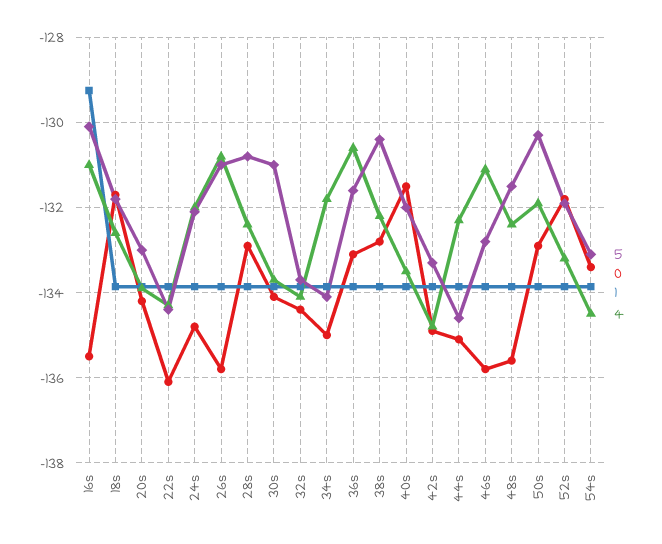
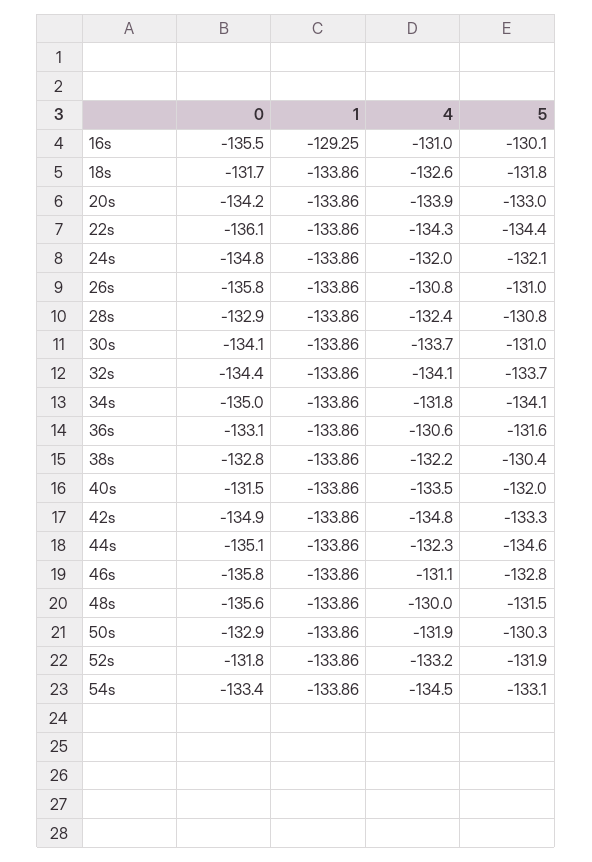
  {
    "5": {
      "16s": -130.1,
      "18s": -131.8,
      "20s": -133,
      "22s": -134.4,
      "24s": -132.1,
      "26s": -131,
      "28s": -130.8,
      "30s": -131,
      "32s": -133.7,
      "34s": -134.1,
      "36s": -131.6,
      "38s": -130.4,
      "40s": -132,
      "42s": -133.3,
      "44s": -134.6,
      "46s": -132.8,
      "48s": -131.5,
      "50s": -130.3,
      "52s": -131.9,
      "54s": -133.1
    },
    "0": {
      "16s": -135.5,
      "18s": -131.7,
      "20s": -134.2,
      "22s": -136.1,
      "24s": -134.8,
      "26s": -135.8,
      "28s": -132.9,
      "30s": -134.1,
      "32s": -134.4,
      "34s": -135,
      "36s": -133.1,
      "38s": -132.8,
      "40s": -131.5,
      "42s": -134.9,
      "44s": -135.1,
      "46s": -135.8,
      "48s": -135.6,
      "50s": -132.9,
      "52s": -131.8,
      "54s": -133.4
    },
    "1": {
      "16s": -129.25,
      "18s": -133.86,
      "20s": -133.86,
      "22s": -133.86,
      "24s": -133.86,
      "26s": -133.86,
      "28s": -133.86,
      "30s": -133.86,
      "32s": -133.86,
      "34s": -133.86,
      "36s": -133.86,
      "38s": -133.86,
      "40s": -133.86,
      "42s": -133.86,
      "44s": -133.86,
      "46s": -133.86,
      "48s": -133.86,
      "50s": -133.86,
      "52s": -133.86,
      "54s": -133.86
    },
    "4": {
      "16s": -131,
      "18s": -132.6,
      "20s": -133.9,
      "22s": -134.3,
      "24s": -132,
      "26s": -130.8,
      "28s": -132.4,
      "30s": -133.7,
      "32s": -134.1,
      "34s": -131.8,
      "36s": -130.6,
      "38s": -132.2,
      "40s": -133.5,
      "42s": -134.8,
      "44s": -132.3,
      "46s": -131.1,
-     "48s": -132.4,
+     "48s": -130,
      "50s": -131.9,
      "52s": -133.2,
      "54s": -134.5
    }
  }

